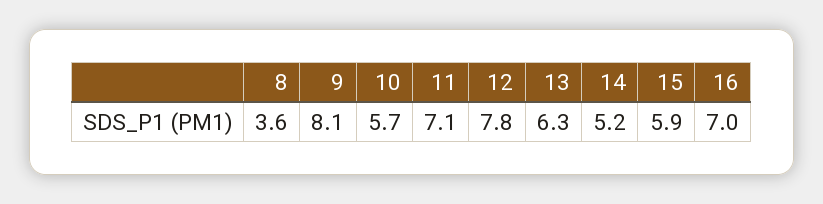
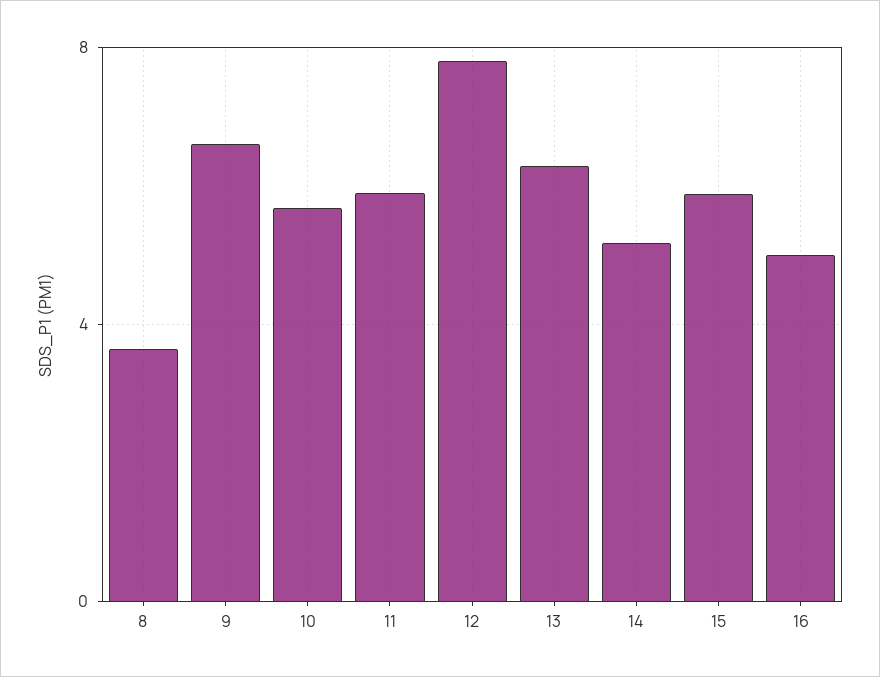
  {
    "8": 3.6,
-   "9": 8.1,
+   "9": 6.5,
    "10": 5.7,
-   "11": 7.1,
+   "11": 6,
    "12": 7.8,
    "13": 6.3,
    "14": 5.2,
    "15": 5.9,
-   "16": 7
+   "16": 5
  }

